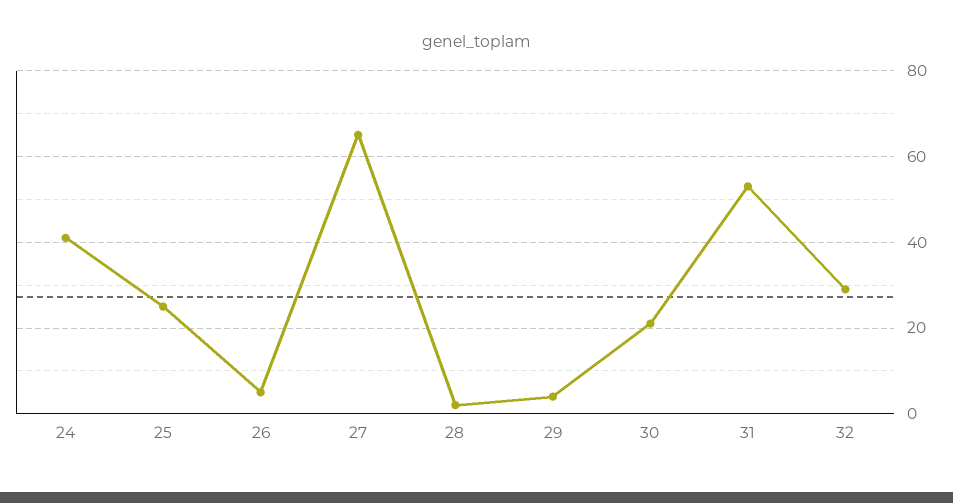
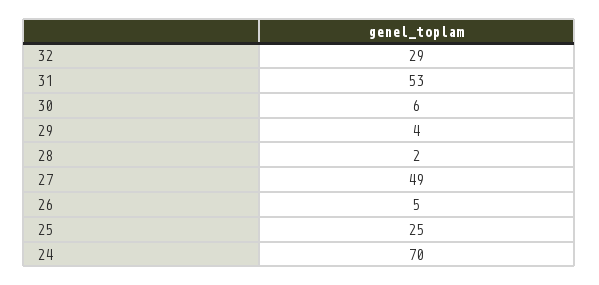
  {
-   "24": 40,
+   "24": 70,
    "25": 25,
    "26": 5,
-   "27": 65,
+   "27": 49,
    "28": 2,
    "29": 4,
-   "30": 20,
+   "30": 6,
    "31": 53,
    "32": 29
  }

